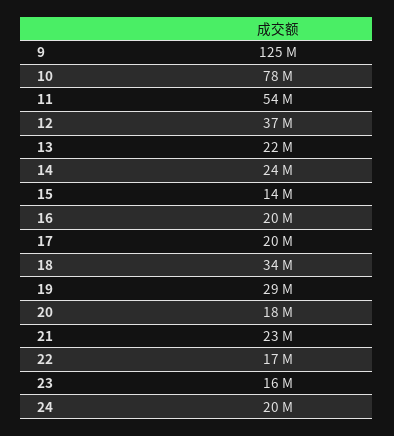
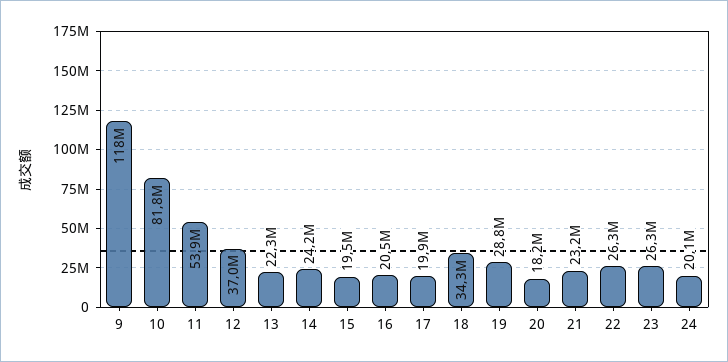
  {
-   "9": 125000000,
+   "9": 118000000,
-   "10": 78000000,
+   "10": 81800000,
    "11": 53900000,
    "12": 37000000,
    "13": 22300000,
    "14": 24200000,
-   "15": 14000000,
+   "15": 19500000,
    "16": 20500000,
    "17": 19900000,
    "18": 34300000,
    "19": 28800000,
    "20": 18200000,
    "21": 23200000,
-   "22": 17000000,
+   "22": 26300000,
-   "23": 16000000,
+   "23": 26300000,
    "24": 20100000
  }

